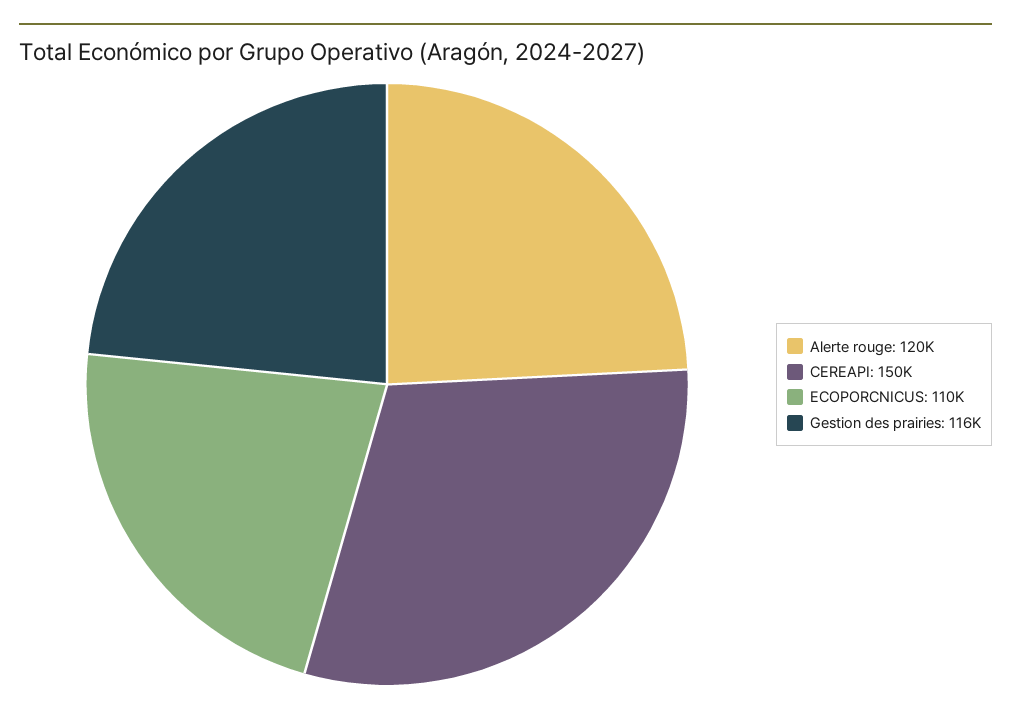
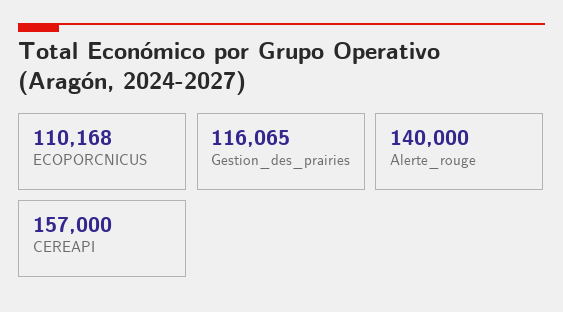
  {
-   "Alerte rouge": 120000,
+   "Alerte rouge": 140000,
-   "CEREAPI": 150000,
+   "CEREAPI": 157000,
    "ECOPORCNICUS": 110168,
    "Gestion des prairies": 116065
  }

